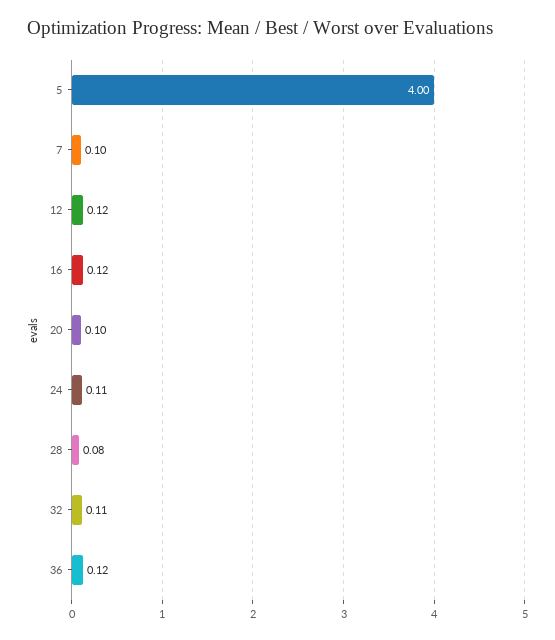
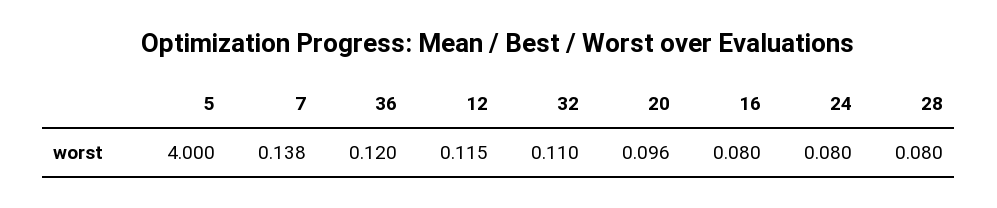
  {
    "5": 4,
-   "7": 0.1,
+   "7": 0.138,
    "12": 0.115,
-   "16": 0.12,
+   "16": 0.08,
    "20": 0.096,
-   "24": 0.11,
+   "24": 0.08,
    "28": 0.08,
    "32": 0.11,
    "36": 0.12
  }

